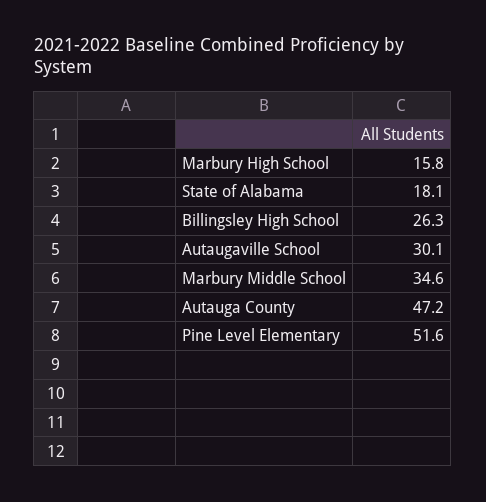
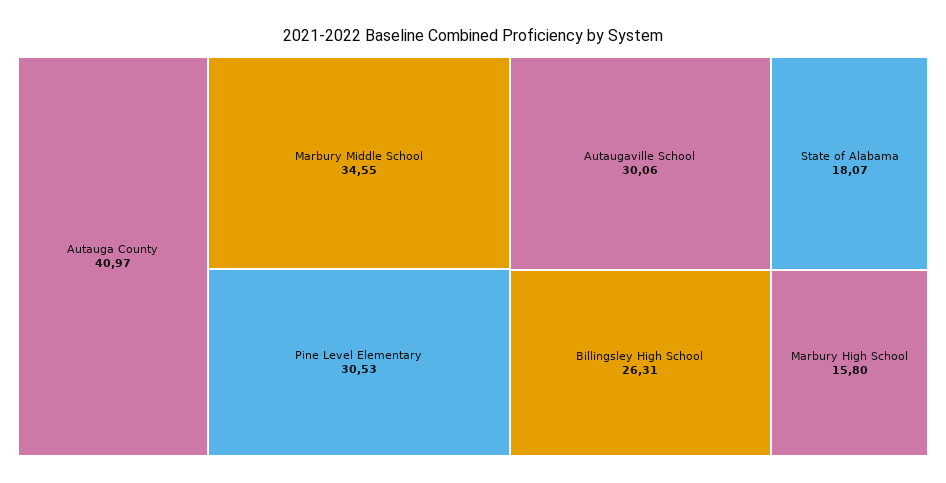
  {
    "Marbury High School": 15.8,
    "State of Alabama": 18.07,
    "Billingsley High School": 26.31,
    "Autaugaville School": 30.06,
    "Marbury Middle School": 34.55,
-   "Autauga County": 47.2,
+   "Autauga County": 40.97,
-   "Pine Level Elementary": 51.6
+   "Pine Level Elementary": 30.53
  }

